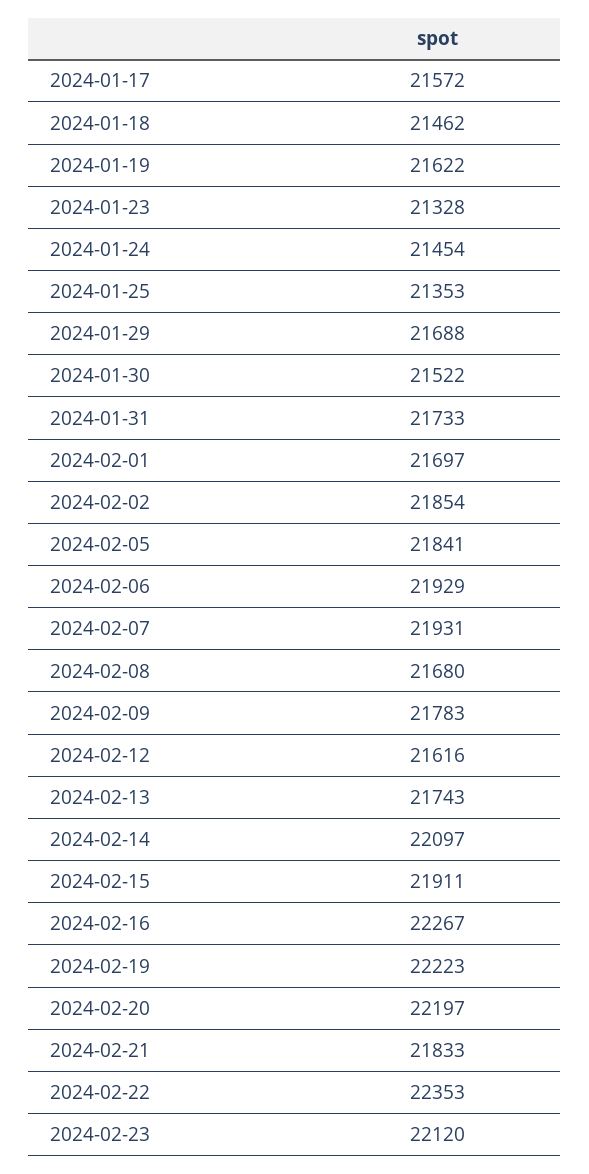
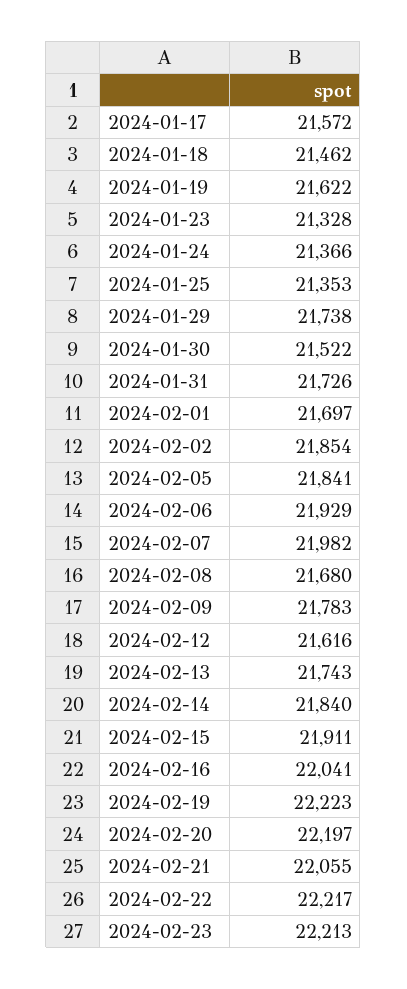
  {
    "2024-01-17": 21572,
    "2024-01-18": 21462,
    "2024-01-19": 21622,
    "2024-01-23": 21328,
-   "2024-01-24": 21454,
+   "2024-01-24": 21366,
    "2024-01-25": 21353,
-   "2024-01-29": 21688,
+   "2024-01-29": 21738,
    "2024-01-30": 21522,
-   "2024-01-31": 21733,
+   "2024-01-31": 21726,
    "2024-02-01": 21697,
    "2024-02-02": 21854,
    "2024-02-05": 21841,
    "2024-02-06": 21929,
-   "2024-02-07": 21931,
+   "2024-02-07": 21982,
    "2024-02-08": 21680,
    "2024-02-09": 21783,
    "2024-02-12": 21616,
    "2024-02-13": 21743,
-   "2024-02-14": 22097,
+   "2024-02-14": 21840,
    "2024-02-15": 21911,
-   "2024-02-16": 22267,
+   "2024-02-16": 22041,
    "2024-02-19": 22223,
    "2024-02-20": 22197,
-   "2024-02-21": 21833,
+   "2024-02-21": 22055,
-   "2024-02-22": 22353,
+   "2024-02-22": 22217,
-   "2024-02-23": 22120
+   "2024-02-23": 22213
  }

